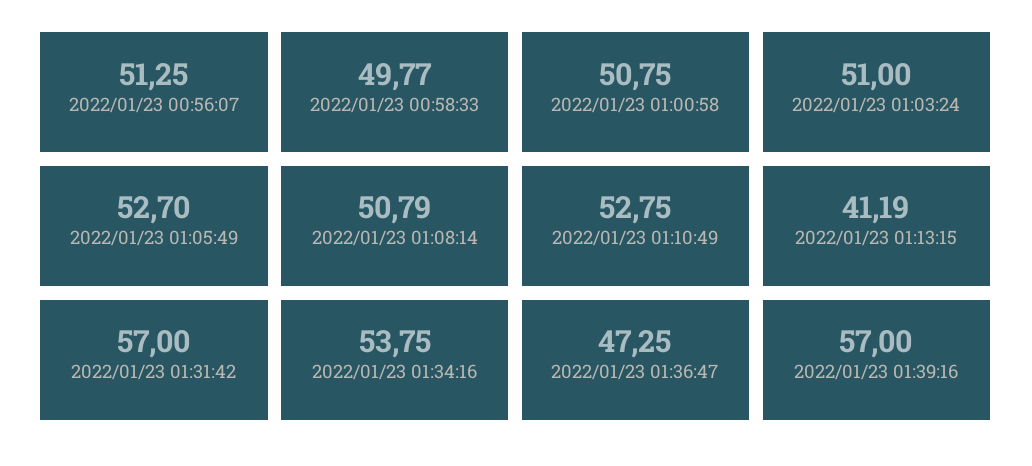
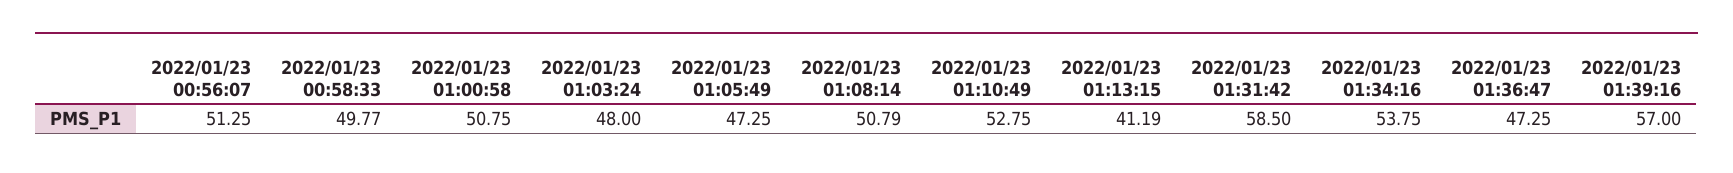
  {
    "2022/01/23 00:56:07": 51.25,
    "2022/01/23 00:58:33": 49.77,
    "2022/01/23 01:00:58": 50.75,
-   "2022/01/23 01:03:24": 51,
+   "2022/01/23 01:03:24": 48,
-   "2022/01/23 01:05:49": 52.7,
+   "2022/01/23 01:05:49": 47.25,
    "2022/01/23 01:08:14": 50.79,
    "2022/01/23 01:10:49": 52.75,
    "2022/01/23 01:13:15": 41.19,
-   "2022/01/23 01:31:42": 57,
+   "2022/01/23 01:31:42": 58.5,
    "2022/01/23 01:34:16": 53.75,
    "2022/01/23 01:36:47": 47.25,
    "2022/01/23 01:39:16": 57
  }

